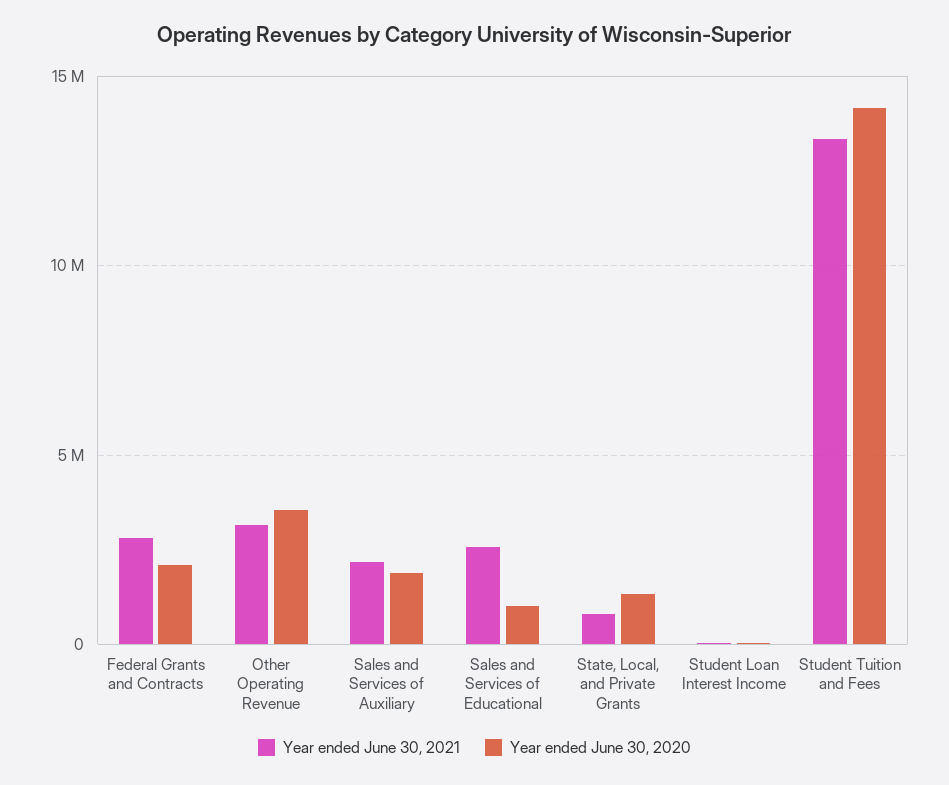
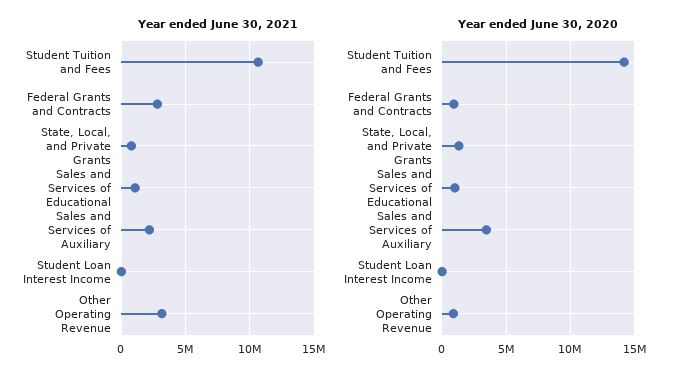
  {
    "Year ended June 30, 2021": {
      "Federal Grants and Contracts": 3000000,
      "Other Operating Revenue": 3000000,
      "Sales and Services of Auxiliary": 2000000,
-     "Sales and Services of Educational": 2500000,
+     "Sales and Services of Educational": 1000000,
      "State, Local, and Private Grants": 1000000,
      "Student Loan Interest Income": 0,
-     "Student Tuition and Fees": 13500000
+     "Student Tuition and Fees": 10500000
    },
    "Year ended June 30, 2020": {
-     "Federal Grants and Contracts": 2000000,
+     "Federal Grants and Contracts": 1000000,
-     "Other Operating Revenue": 3500000,
+     "Other Operating Revenue": 1000000,
-     "Sales and Services of Auxiliary": 2000000,
+     "Sales and Services of Auxiliary": 3500000,
      "Sales and Services of Educational": 1000000,
      "State, Local, and Private Grants": 1500000,
      "Student Loan Interest Income": 0,
      "Student Tuition and Fees": 14000000
    }
  }

